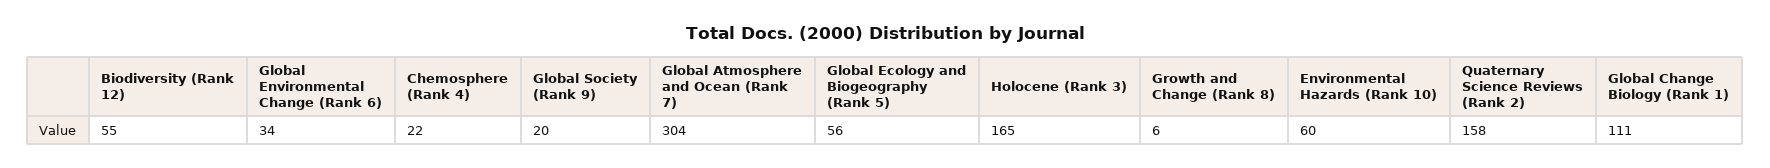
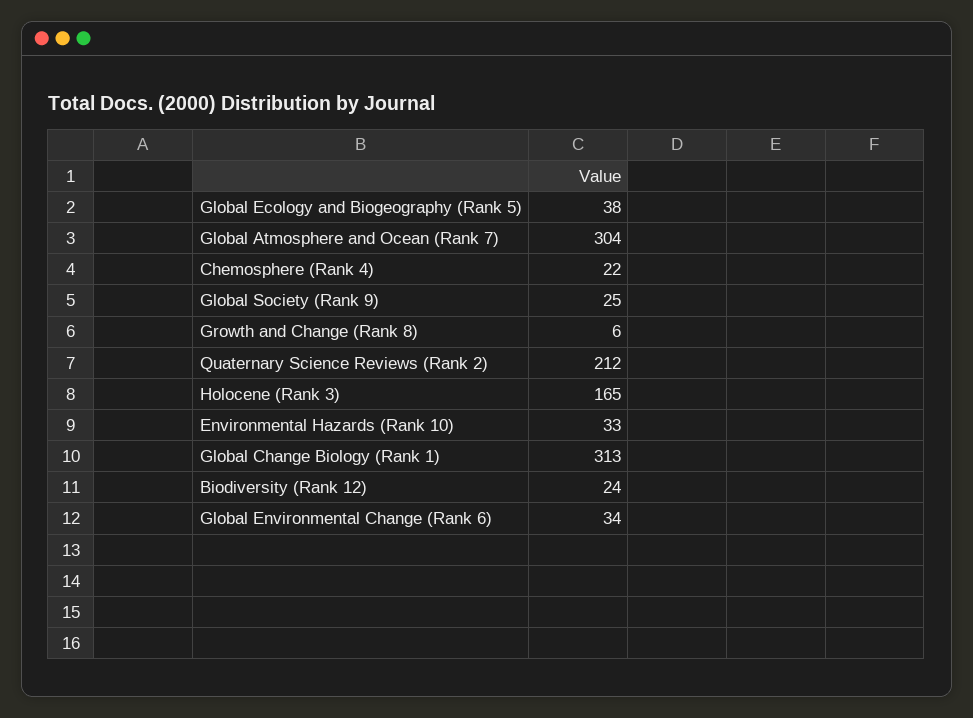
  {
-   "Biodiversity (Rank 12)": 55,
+   "Biodiversity (Rank 12)": 24,
    "Global Environmental Change (Rank 6)": 34,
    "Chemosphere (Rank 4)": 22,
-   "Global Society (Rank 9)": 20,
+   "Global Society (Rank 9)": 25,
    "Global Atmosphere and Ocean (Rank 7)": 304,
-   "Global Ecology and Biogeography (Rank 5)": 56,
+   "Global Ecology and Biogeography (Rank 5)": 38,
    "Holocene (Rank 3)": 165,
    "Growth and Change (Rank 8)": 6,
-   "Environmental Hazards (Rank 10)": 60,
+   "Environmental Hazards (Rank 10)": 33,
-   "Quaternary Science Reviews (Rank 2)": 158,
+   "Quaternary Science Reviews (Rank 2)": 212,
-   "Global Change Biology (Rank 1)": 111
+   "Global Change Biology (Rank 1)": 313
  }

